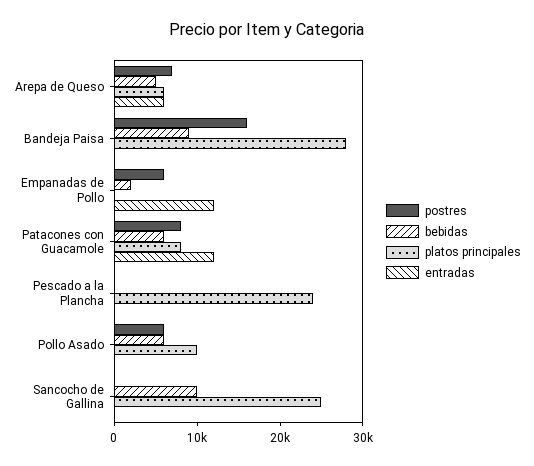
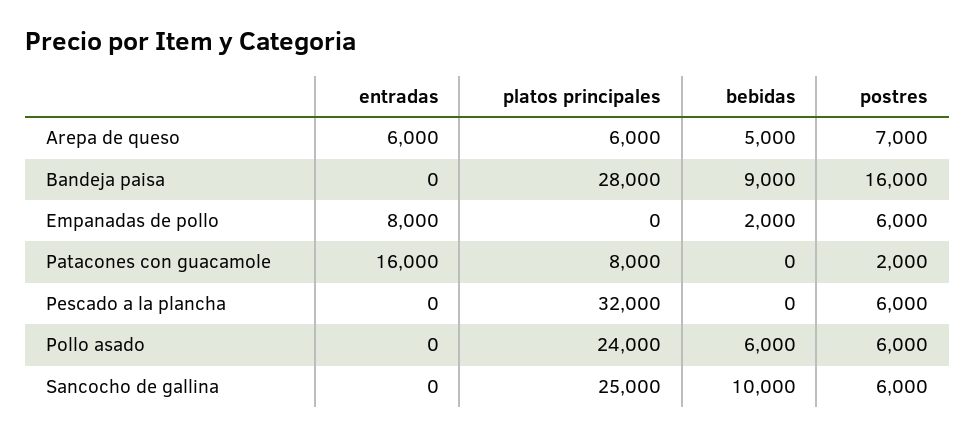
  {
    "postres": {
      "Arepa de Queso": 7000,
      "Bandeja Paisa": 16000,
      "Empanadas de Pollo": 6000,
-     "Patacones con Guacamole": 8000,
+     "Patacones con Guacamole": 2000,
-     "Pescado a la Plancha": 0,
+     "Pescado a la Plancha": 6000,
      "Pollo Asado": 6000,
-     "Sancocho de Gallina": 0
+     "Sancocho de Gallina": 6000
    },
    "bebidas": {
      "Arepa de Queso": 5000,
      "Bandeja Paisa": 9000,
      "Empanadas de Pollo": 2000,
-     "Patacones con Guacamole": 6000,
+     "Patacones con Guacamole": 0,
      "Pescado a la Plancha": 0,
      "Pollo Asado": 6000,
      "Sancocho de Gallina": 10000
    },
    "platos principales": {
      "Arepa de Queso": 6000,
      "Bandeja Paisa": 28000,
      "Empanadas de Pollo": 0,
      "Patacones con Guacamole": 8000,
-     "Pescado a la Plancha": 24000,
+     "Pescado a la Plancha": 32000,
-     "Pollo Asado": 10000,
+     "Pollo Asado": 24000,
      "Sancocho de Gallina": 25000
    },
    "entradas": {
      "Arepa de Queso": 6000,
      "Bandeja Paisa": 0,
-     "Empanadas de Pollo": 12000,
+     "Empanadas de Pollo": 8000,
-     "Patacones con Guacamole": 12000,
+     "Patacones con Guacamole": 16000,
      "Pescado a la Plancha": 0,
      "Pollo Asado": 0,
      "Sancocho de Gallina": 0
    }
  }

